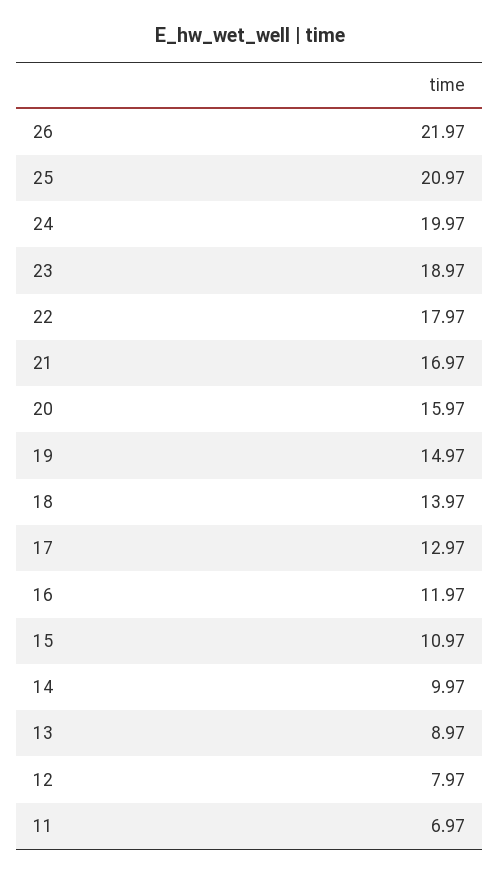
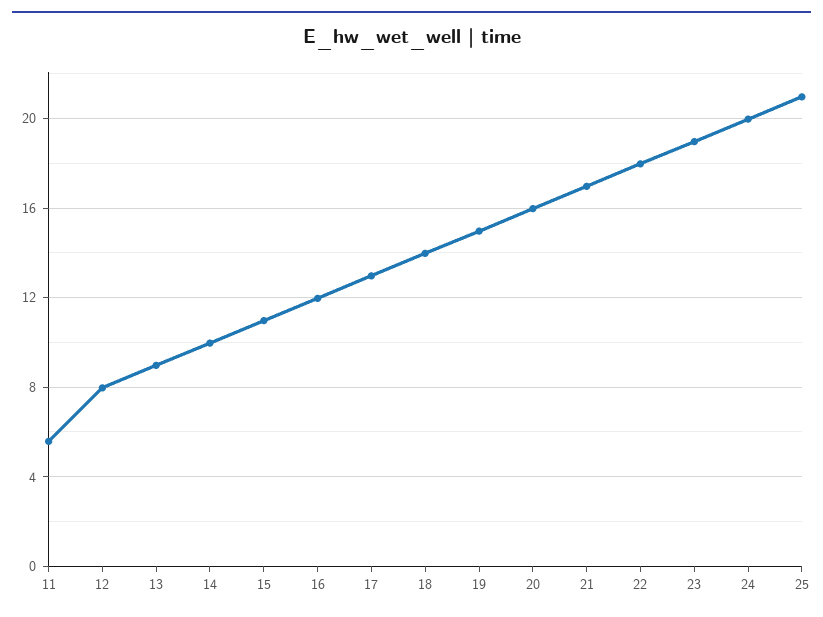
  {
-   "26": 21.97,
    "25": 20.97,
    "24": 19.97,
    "23": 18.97,
    "22": 17.97,
    "21": 16.97,
    "20": 15.97,
    "19": 14.97,
    "18": 13.97,
    "17": 12.97,
    "16": 11.97,
    "15": 10.97,
    "14": 9.97,
    "13": 8.97,
    "12": 7.97,
-   "11": 6.97
+   "11": 5.5
  }

